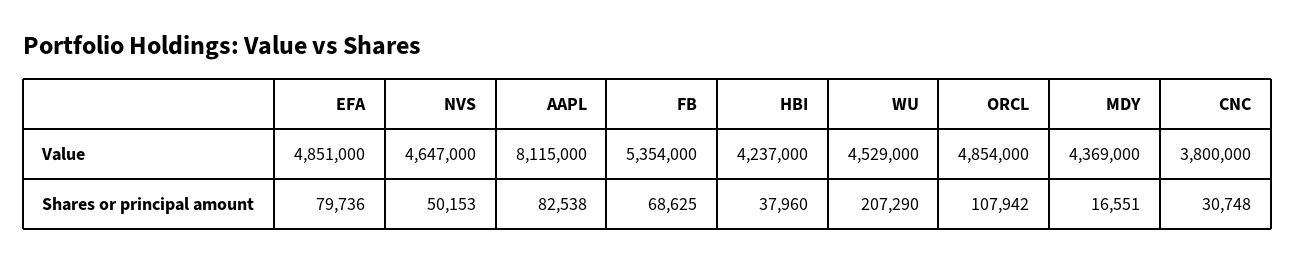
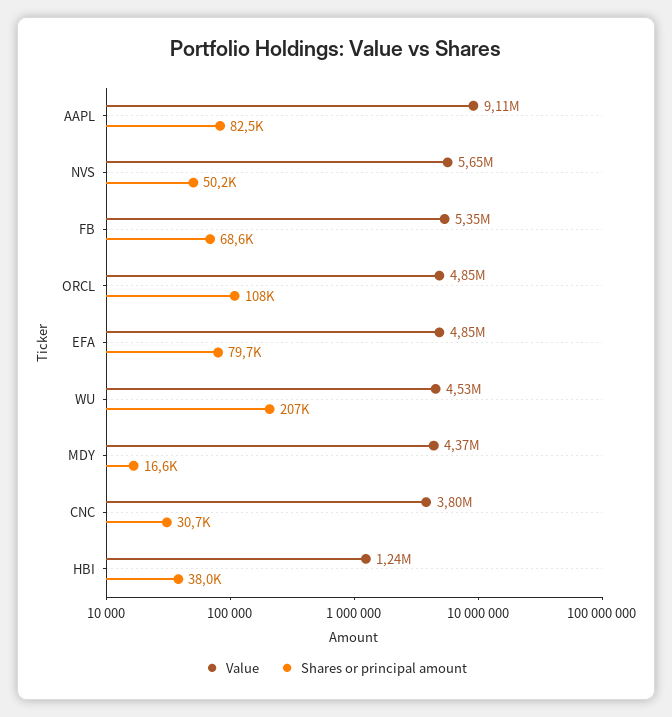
  {
    "Value": {
      "EFA": 4851000,
-     "NVS": 4647000,
+     "NVS": 5650000,
-     "AAPL": 8115000,
+     "AAPL": 9110000,
      "FB": 5354000,
-     "HBI": 4237000,
+     "HBI": 1240000,
      "WU": 4529000,
      "ORCL": 4854000,
      "MDY": 4369000,
      "CNC": 3800000
    },
    "Shares or principal amount": {
      "EFA": 79736,
      "NVS": 50153,
      "AAPL": 82538,
      "FB": 68625,
      "HBI": 37960,
      "WU": 207290,
      "ORCL": 107942,
      "MDY": 16551,
      "CNC": 30748
    }
  }

